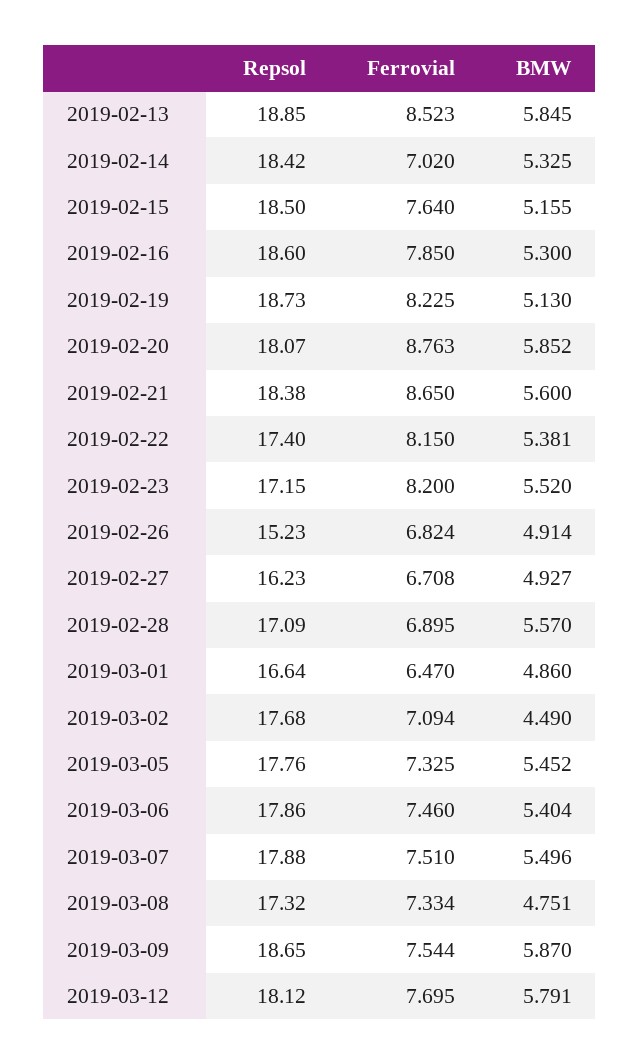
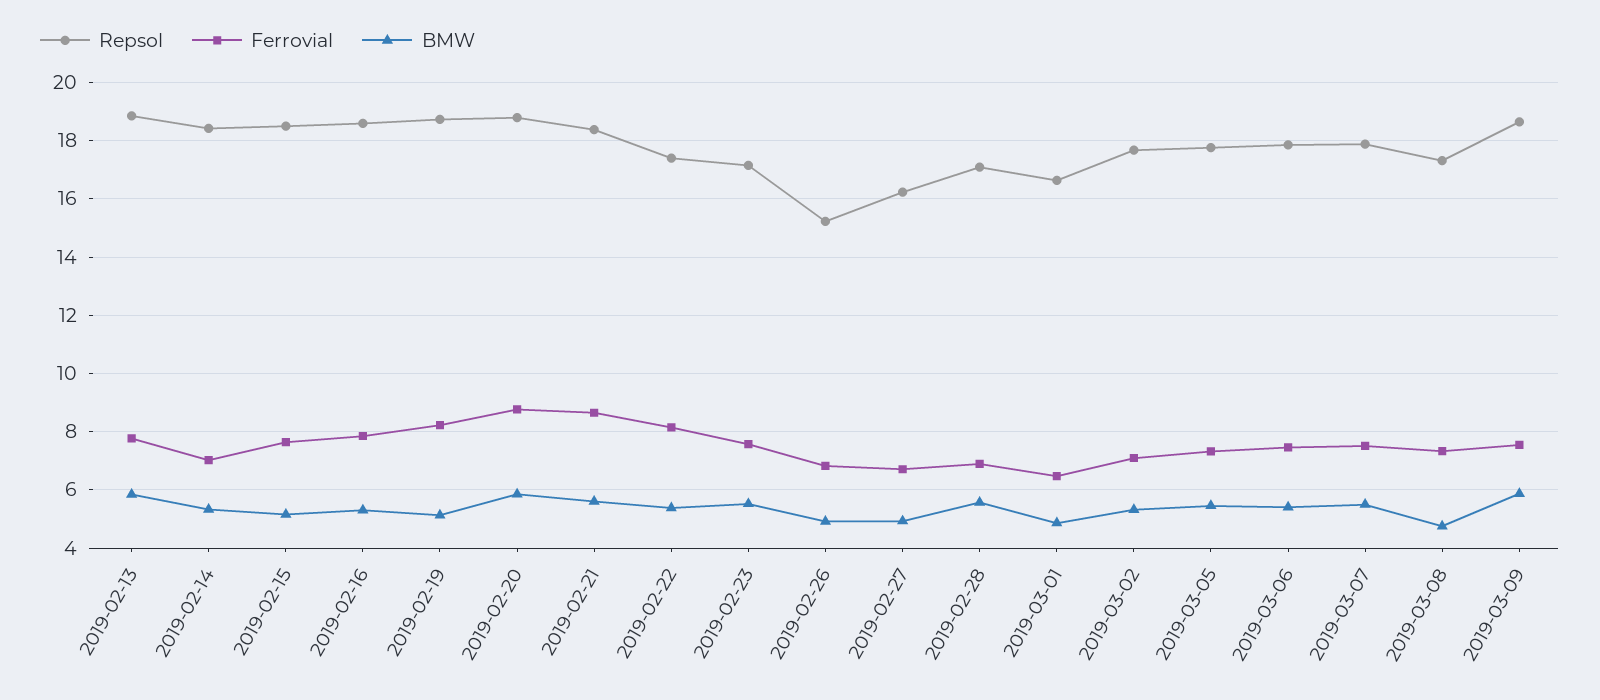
  {
    "Repsol": {
      "2019-02-13": 18.85,
      "2019-02-14": 18.42,
      "2019-02-15": 18.5,
      "2019-02-16": 18.6,
      "2019-02-19": 18.73,
-     "2019-02-20": 18.07,
+     "2019-02-20": 18.75,
      "2019-02-21": 18.38,
      "2019-02-22": 17.4,
      "2019-02-23": 17.15,
      "2019-02-26": 15.23,
      "2019-02-27": 16.23,
      "2019-02-28": 17.09,
      "2019-03-01": 16.64,
      "2019-03-02": 17.68,
      "2019-03-05": 17.76,
      "2019-03-06": 17.86,
      "2019-03-07": 17.88,
      "2019-03-08": 17.32,
-     "2019-03-09": 18.65,
+     "2019-03-09": 18.65
-     "2019-03-12": 18.12
    },
    "Ferrovial": {
-     "2019-02-13": 8.523,
+     "2019-02-13": 7.75,
      "2019-02-14": 7.02,
      "2019-02-15": 7.64,
      "2019-02-16": 7.85,
      "2019-02-19": 8.225,
      "2019-02-20": 8.763,
      "2019-02-21": 8.65,
      "2019-02-22": 8.15,
-     "2019-02-23": 8.2,
+     "2019-02-23": 7.5,
      "2019-02-26": 6.824,
      "2019-02-27": 6.708,
      "2019-02-28": 6.895,
      "2019-03-01": 6.47,
      "2019-03-02": 7.094,
      "2019-03-05": 7.325,
      "2019-03-06": 7.46,
      "2019-03-07": 7.51,
      "2019-03-08": 7.334,
-     "2019-03-09": 7.544,
+     "2019-03-09": 7.544
-     "2019-03-12": 7.695
    },
    "BMW": {
      "2019-02-13": 5.845,
      "2019-02-14": 5.325,
      "2019-02-15": 5.155,
      "2019-02-16": 5.3,
      "2019-02-19": 5.13,
      "2019-02-20": 5.852,
      "2019-02-21": 5.6,
      "2019-02-22": 5.381,
      "2019-02-23": 5.52,
      "2019-02-26": 4.914,
      "2019-02-27": 4.927,
      "2019-02-28": 5.57,
      "2019-03-01": 4.86,
-     "2019-03-02": 4.49,
+     "2019-03-02": 5.25,
      "2019-03-05": 5.452,
      "2019-03-06": 5.404,
      "2019-03-07": 5.496,
      "2019-03-08": 4.751,
-     "2019-03-09": 5.87,
+     "2019-03-09": 5.87
-     "2019-03-12": 5.791
    }
  }

